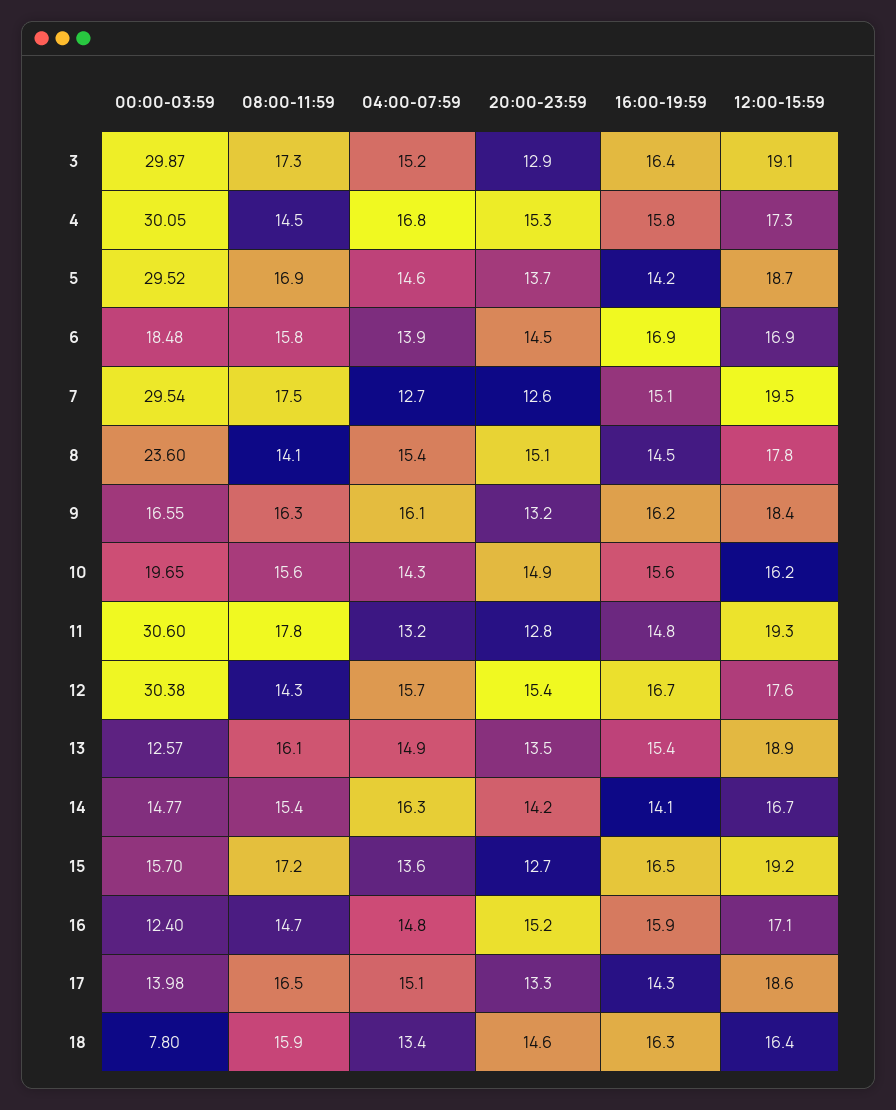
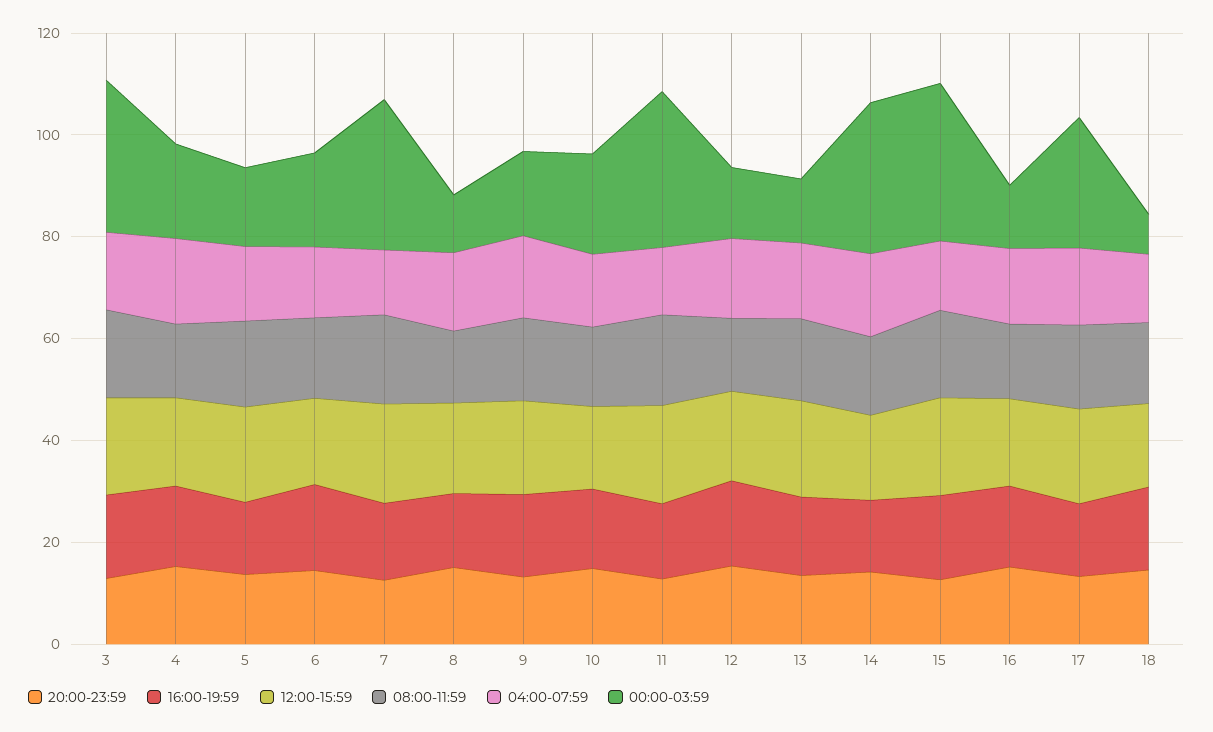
  {
    "00:00-03:59": {
      "3": 29.87,
-     "4": 30.05,
+     "4": 20,
-     "5": 29.52,
+     "5": 15,
      "6": 18.48,
      "7": 29.54,
-     "8": 23.6,
+     "8": 10,
      "9": 16.55,
      "10": 19.65,
      "11": 30.6,
-     "12": 30.38,
+     "12": 15,
      "13": 12.57,
-     "14": 14.77,
+     "14": 30,
-     "15": 15.7,
+     "15": 30,
      "16": 12.4,
-     "17": 13.98,
+     "17": 25,
      "18": 7.8
    },
    "08:00-11:59": {
      "3": 17.3,
      "4": 14.5,
      "5": 16.9,
      "6": 15.8,
      "7": 17.5,
      "8": 14.1,
      "9": 16.3,
      "10": 15.6,
      "11": 17.8,
      "12": 14.3,
      "13": 16.1,
      "14": 15.4,
      "15": 17.2,
      "16": 14.7,
      "17": 16.5,
      "18": 15.9
    },
    "04:00-07:59": {
      "3": 15.2,
      "4": 16.8,
      "5": 14.6,
      "6": 13.9,
      "7": 12.7,
      "8": 15.4,
      "9": 16.1,
      "10": 14.3,
      "11": 13.2,
      "12": 15.7,
      "13": 14.9,
      "14": 16.3,
      "15": 13.6,
      "16": 14.8,
      "17": 15.1,
      "18": 13.4
    },
    "20:00-23:59": {
      "3": 12.9,
      "4": 15.3,
      "5": 13.7,
      "6": 14.5,
      "7": 12.6,
      "8": 15.1,
      "9": 13.2,
      "10": 14.9,
      "11": 12.8,
      "12": 15.4,
      "13": 13.5,
      "14": 14.2,
      "15": 12.7,
      "16": 15.2,
      "17": 13.3,
      "18": 14.6
    },
    "16:00-19:59": {
      "3": 16.4,
      "4": 15.8,
      "5": 14.2,
      "6": 16.9,
      "7": 15.1,
      "8": 14.5,
      "9": 16.2,
      "10": 15.6,
      "11": 14.8,
      "12": 16.7,
      "13": 15.4,
      "14": 14.1,
      "15": 16.5,
      "16": 15.9,
      "17": 14.3,
      "18": 16.3
    },
    "12:00-15:59": {
      "3": 19.1,
      "4": 17.3,
      "5": 18.7,
      "6": 16.9,
      "7": 19.5,
      "8": 17.8,
      "9": 18.4,
      "10": 16.2,
      "11": 19.3,
      "12": 17.6,
      "13": 18.9,
      "14": 16.7,
      "15": 19.2,
      "16": 17.1,
      "17": 18.6,
      "18": 16.4
    }
  }

